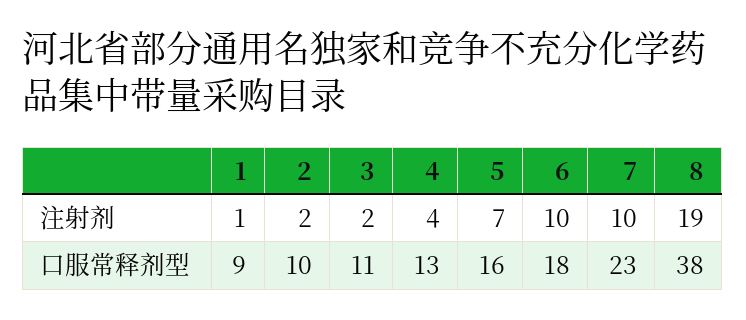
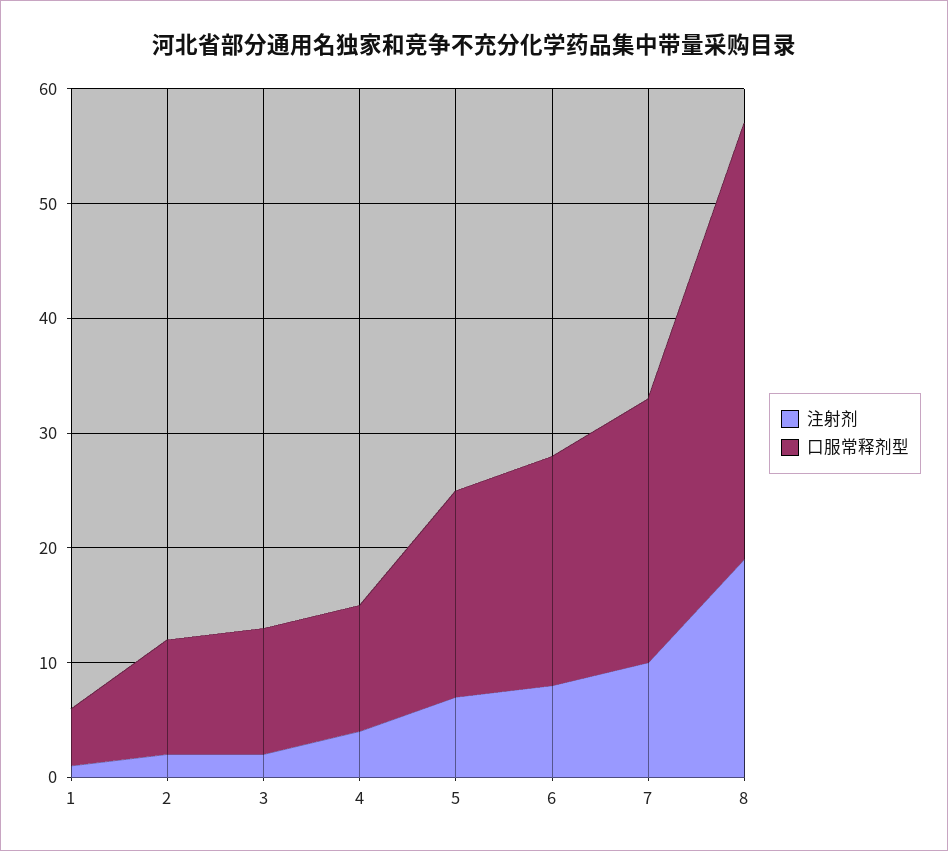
  {
    "注射剂": {
      "1": 1,
      "2": 2,
      "3": 2,
      "4": 4,
      "5": 7,
-     "6": 10,
+     "6": 8,
      "7": 10,
      "8": 19
    },
    "口服常释剂型": {
-     "1": 9,
+     "1": 5,
      "2": 10,
      "3": 11,
-     "4": 13,
+     "4": 11,
-     "5": 16,
+     "5": 18,
-     "6": 18,
+     "6": 20,
      "7": 23,
      "8": 38
    }
  }

